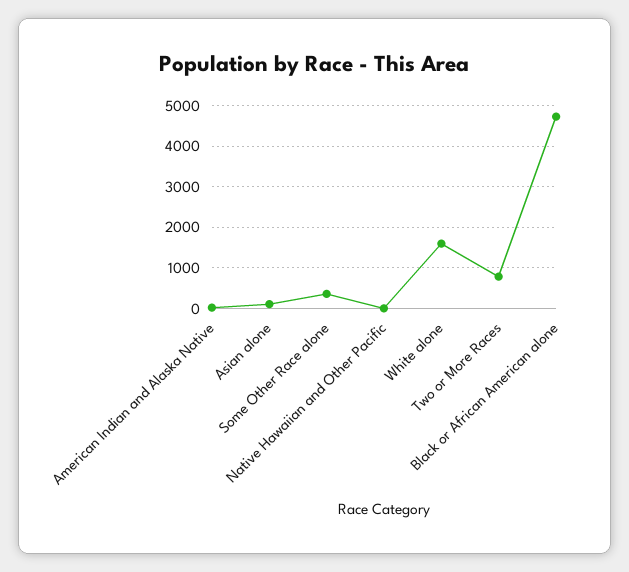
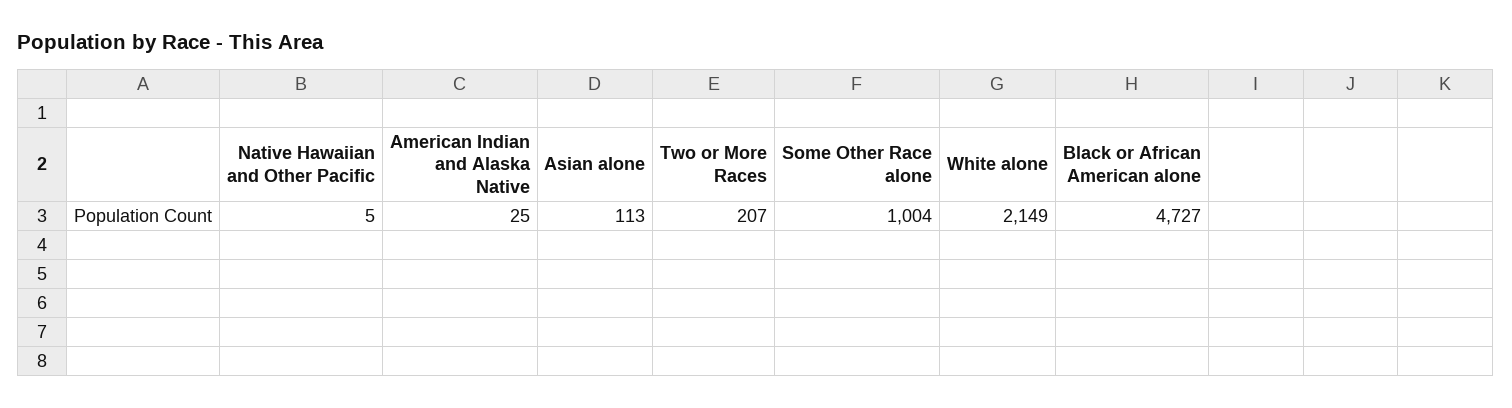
  {
    "American Indian and Alaska Native": 25,
    "Asian alone": 113,
-   "Some Other Race alone": 400,
+   "Some Other Race alone": 1004,
    "Native Hawaiian and Other Pacific": 5,
-   "White alone": 1600,
+   "White alone": 2149,
-   "Two or More Races": 800,
+   "Two or More Races": 207,
    "Black or African American alone": 4727
  }

